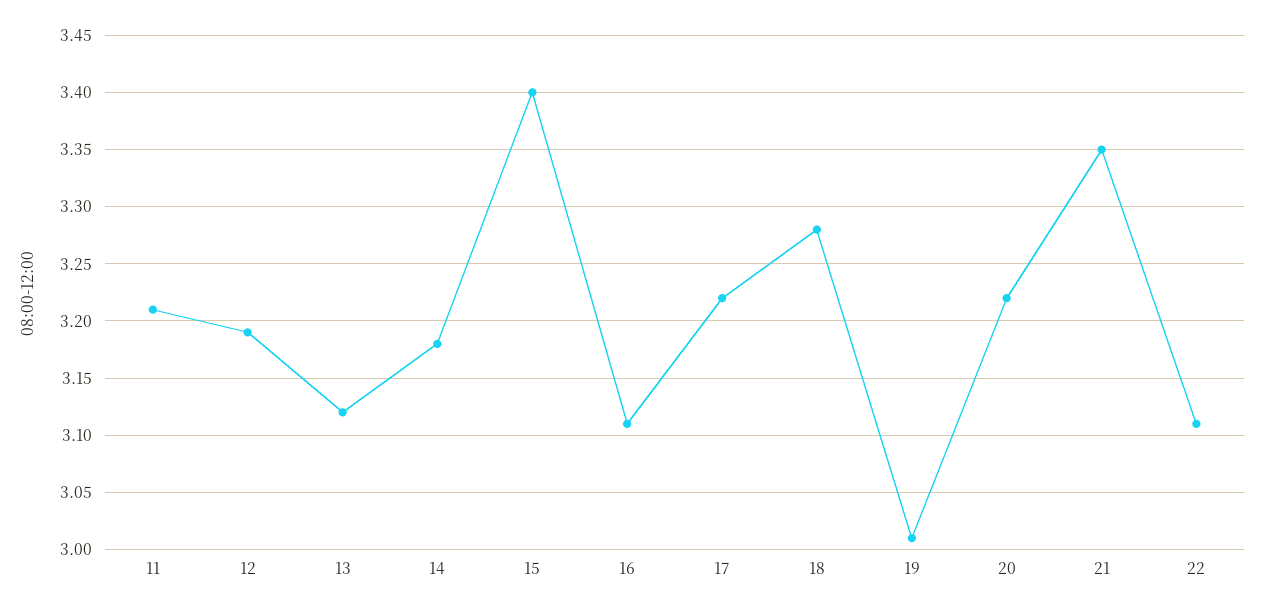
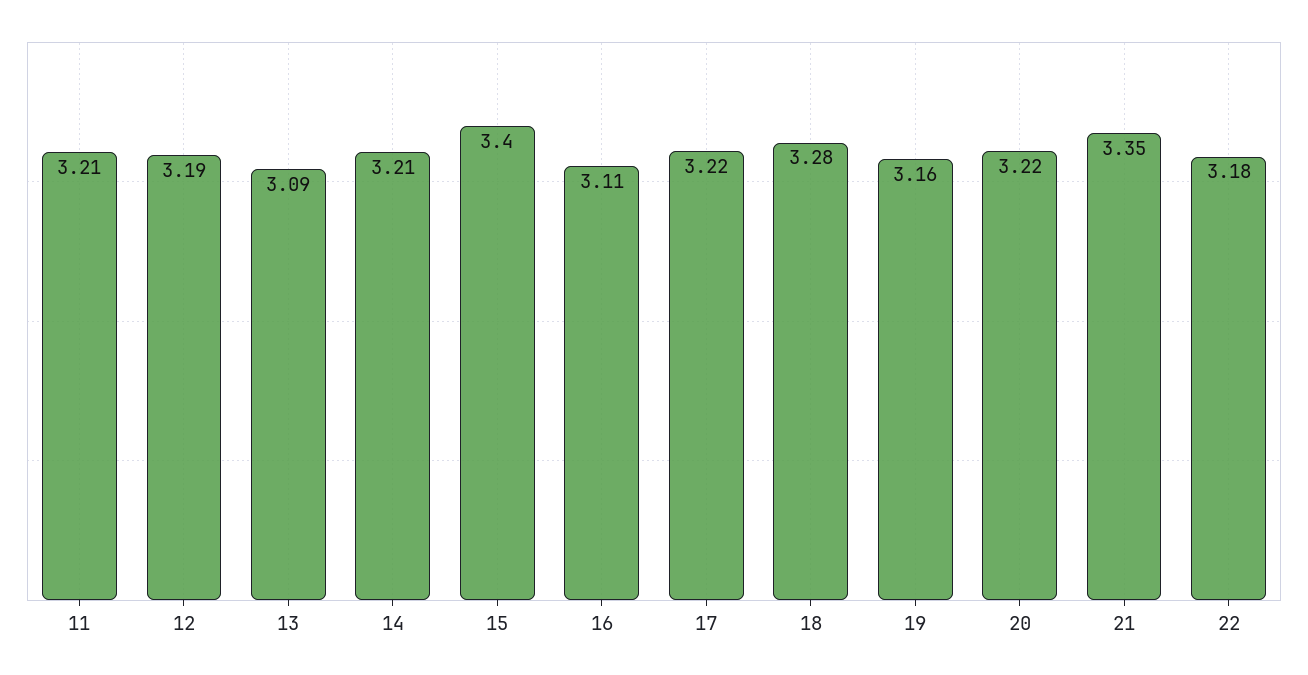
  {
    "11": 3.21,
    "12": 3.19,
-   "13": 3.12,
+   "13": 3.09,
-   "14": 3.18,
+   "14": 3.21,
    "15": 3.4,
    "16": 3.11,
    "17": 3.22,
    "18": 3.28,
-   "19": 3.01,
+   "19": 3.16,
    "20": 3.22,
    "21": 3.35,
-   "22": 3.11
+   "22": 3.18
  }

